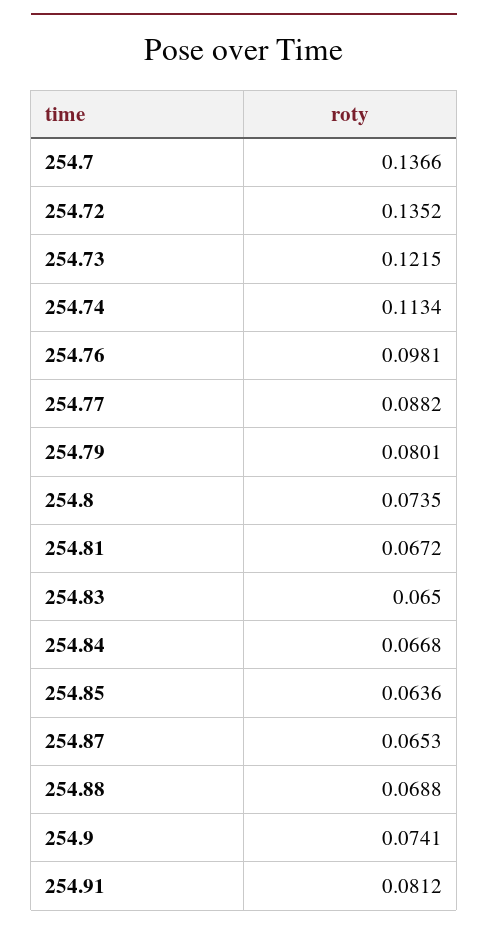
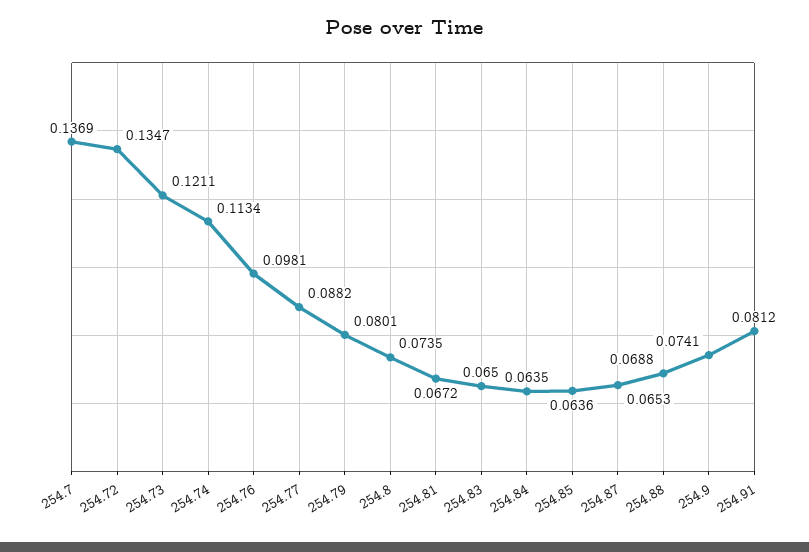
  {
-   "254.7": 0.1366,
+   "254.7": 0.1369,
-   "254.72": 0.1352,
+   "254.72": 0.1347,
-   "254.73": 0.1215,
+   "254.73": 0.1211,
    "254.74": 0.1134,
    "254.76": 0.0981,
    "254.77": 0.0882,
    "254.79": 0.0801,
    "254.8": 0.0735,
    "254.81": 0.0672,
    "254.83": 0.065,
-   "254.84": 0.0668,
+   "254.84": 0.0635,
    "254.85": 0.0636,
    "254.87": 0.0653,
    "254.88": 0.0688,
    "254.9": 0.0741,
    "254.91": 0.0812
  }

